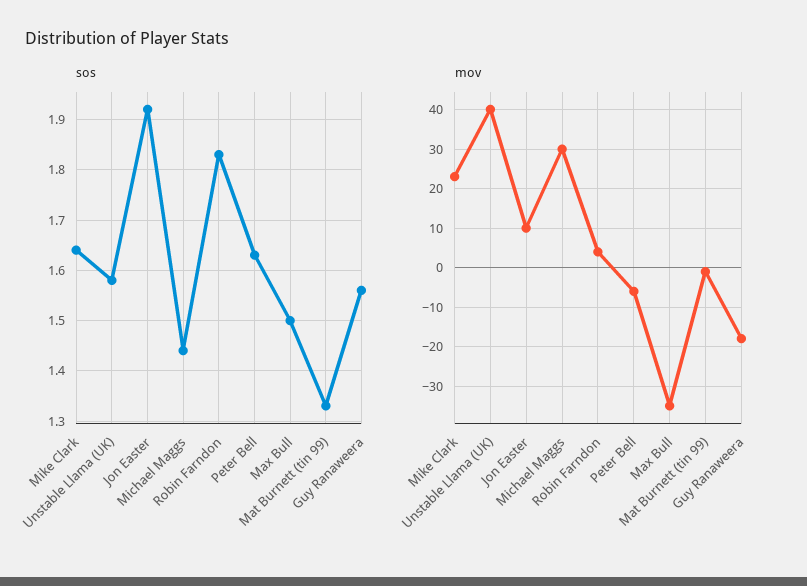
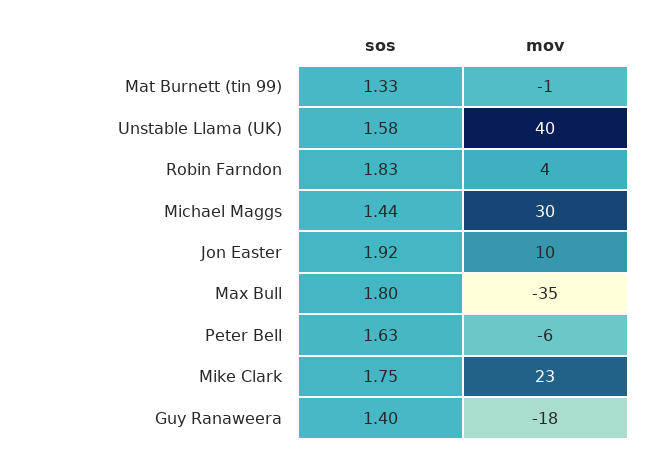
  {
    "sos": {
-     "Mike Clark": 1.65,
+     "Mike Clark": 1.75,
      "Unstable Llama (UK)": 1.58,
      "Jon Easter": 1.92,
      "Michael Maggs": 1.44,
      "Robin Farndon": 1.83,
      "Peter Bell": 1.63,
-     "Max Bull": 1.5,
+     "Max Bull": 1.8,
      "Mat Burnett (tin 99)": 1.33,
-     "Guy Ranaweera": 1.55
+     "Guy Ranaweera": 1.4
    },
    "mov": {
      "Mike Clark": 23,
      "Unstable Llama (UK)": 40,
      "Jon Easter": 10,
      "Michael Maggs": 30,
      "Robin Farndon": 4,
      "Peter Bell": -6,
      "Max Bull": -35,
      "Mat Burnett (tin 99)": -1,
      "Guy Ranaweera": -18
    }
  }

